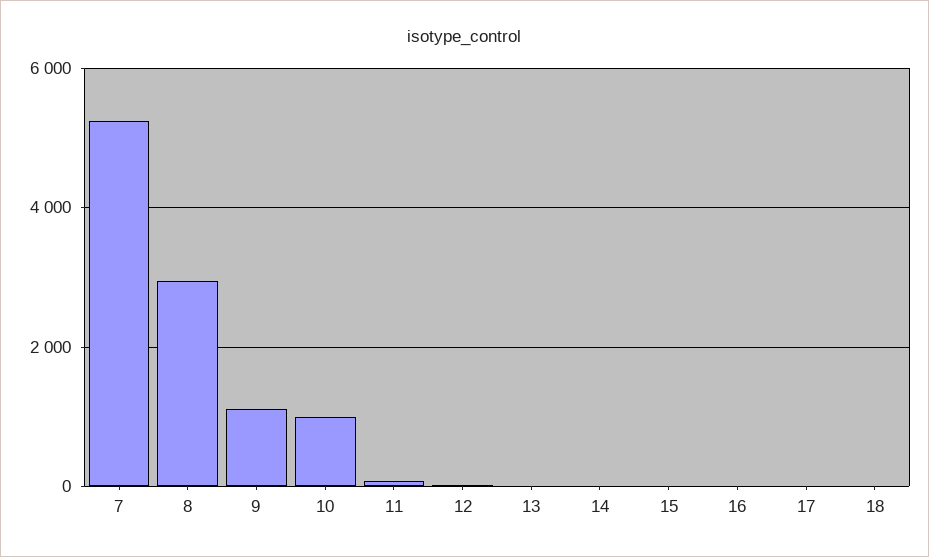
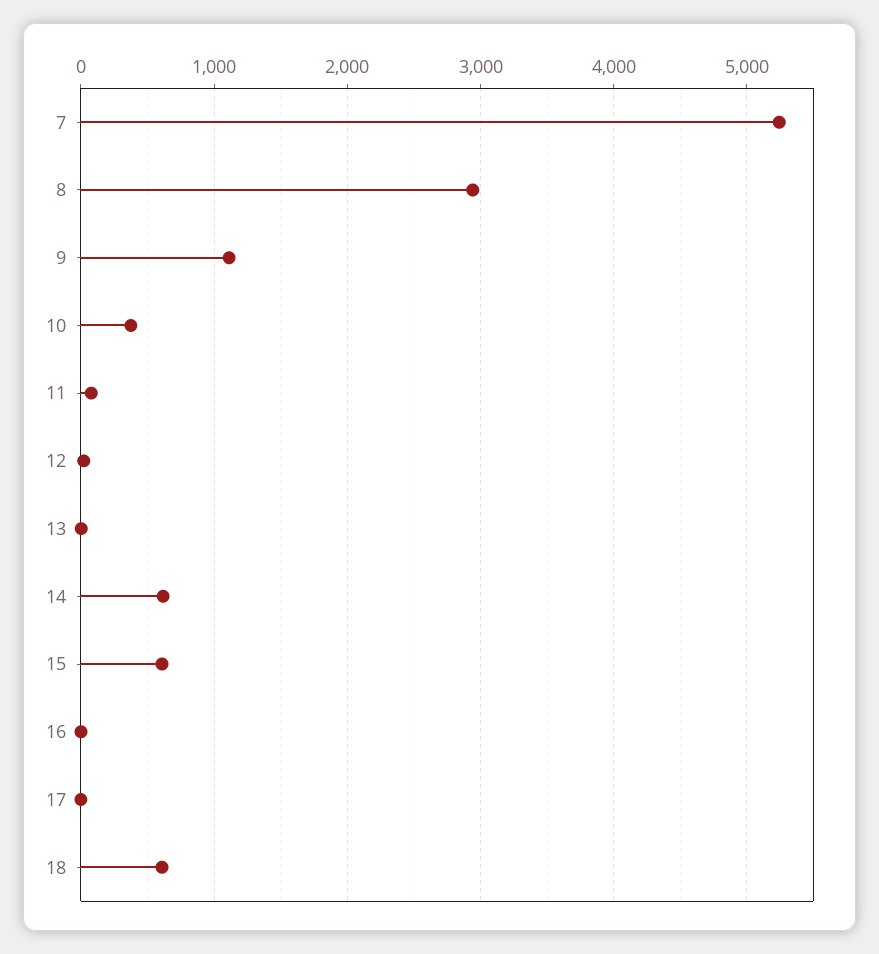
  {
    "7": 5200,
    "8": 2900,
    "9": 1100,
-   "10": 1000,
+   "10": 400,
    "11": 100,
    "12": 0,
    "13": 0,
-   "14": 0,
+   "14": 600,
-   "15": 0,
+   "15": 600,
    "16": 0,
    "17": 0,
-   "18": 0
+   "18": 600
  }

